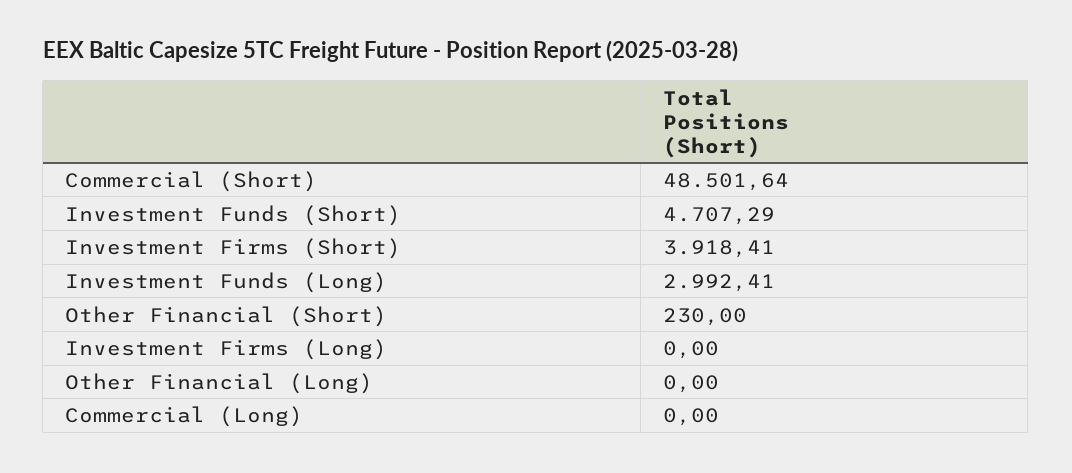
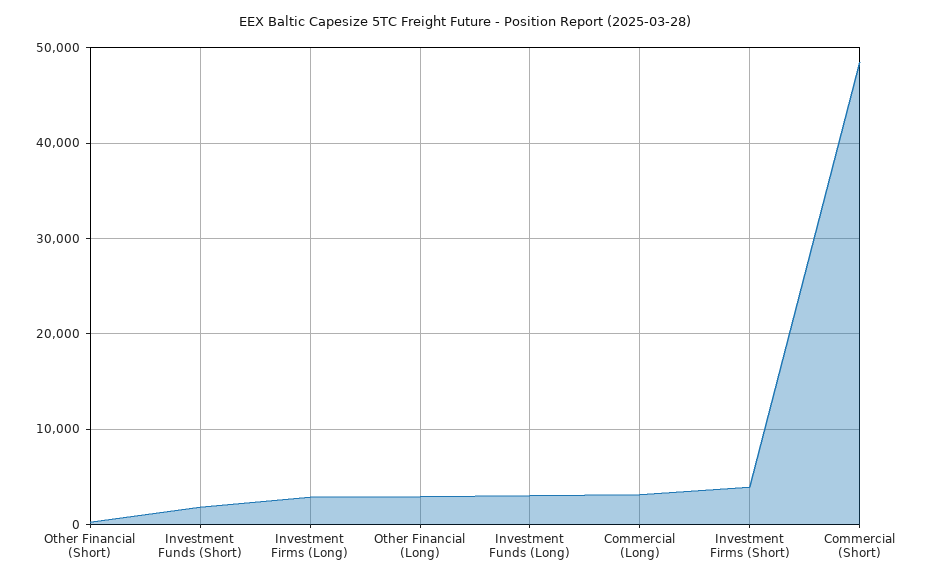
  {
    "Commercial (Short)": 48501.64,
-   "Investment Funds (Short)": 4707.29,
+   "Investment Funds (Short)": 2000,
    "Investment Firms (Short)": 3918.41,
    "Investment Funds (Long)": 2992.41,
    "Other Financial (Short)": 230,
-   "Investment Firms (Long)": 0,
+   "Investment Firms (Long)": 3000,
-   "Other Financial (Long)": 0,
+   "Other Financial (Long)": 3000,
-   "Commercial (Long)": 0
+   "Commercial (Long)": 3000
  }

